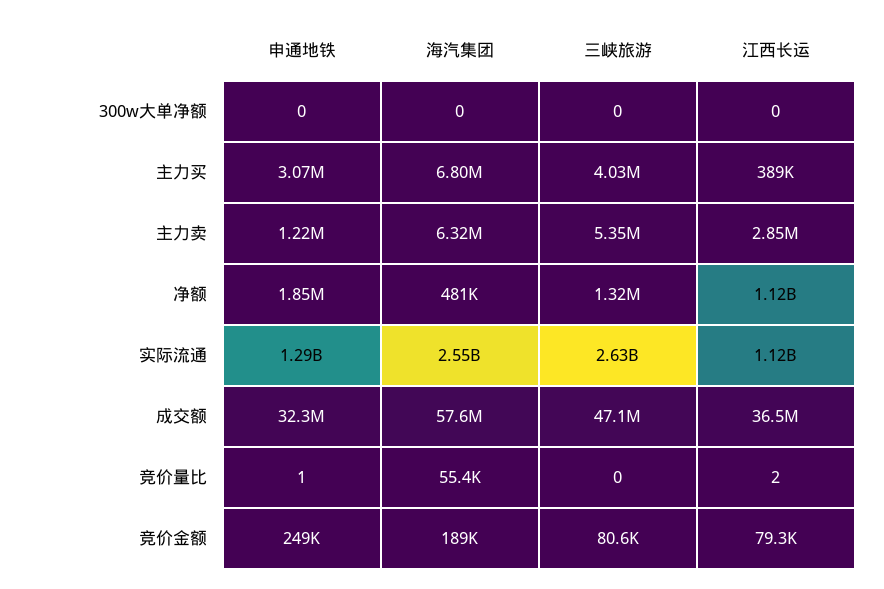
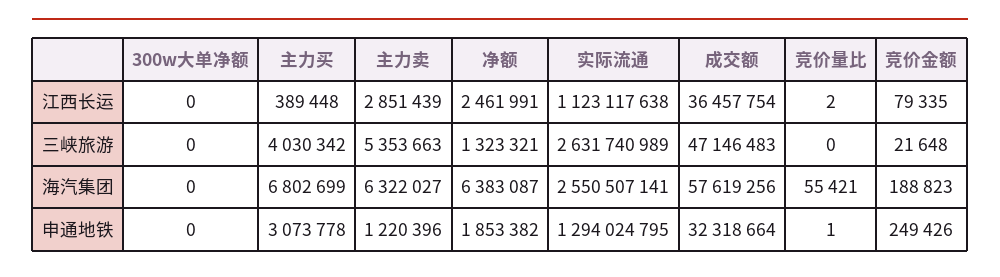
  {
    "申通地铁": {
      "300w大单净额": 0,
      "主力买": 3073778,
      "主力卖": 1220396,
      "净额": 1853382,
      "实际流通": 1294024795,
      "成交额": 32318664,
      "竞价量比": 1,
      "竞价金额": 249426
    },
    "海汽集团": {
      "300w大单净额": 0,
      "主力买": 6802699,
      "主力卖": 6322027,
-     "净额": 481000,
+     "净额": 6383087,
      "实际流通": 2550507141,
      "成交额": 57619256,
      "竞价量比": 55421,
      "竞价金额": 188823
    },
    "三峡旅游": {
      "300w大单净额": 0,
      "主力买": 4030342,
      "主力卖": 5353663,
      "净额": 1323321,
      "实际流通": 2631740989,
      "成交额": 47146483,
      "竞价量比": 0,
-     "竞价金额": 80600
+     "竞价金额": 21648
    },
    "江西长运": {
      "300w大单净额": 0,
      "主力买": 389448,
      "主力卖": 2851439,
-     "净额": 1120000000,
+     "净额": 2461991,
      "实际流通": 1123117638,
      "成交额": 36457754,
      "竞价量比": 2,
      "竞价金额": 79335
    }
  }

